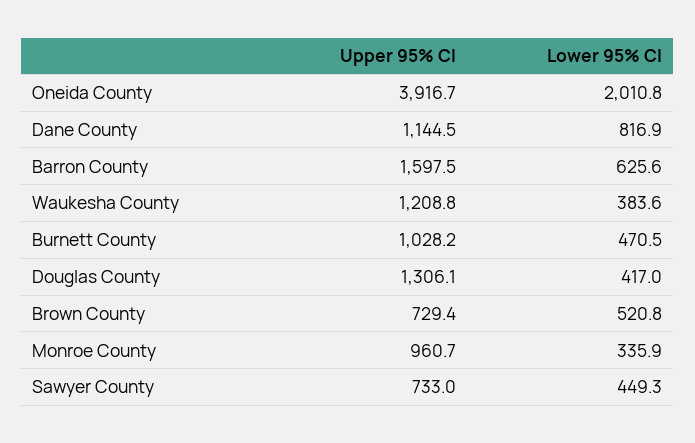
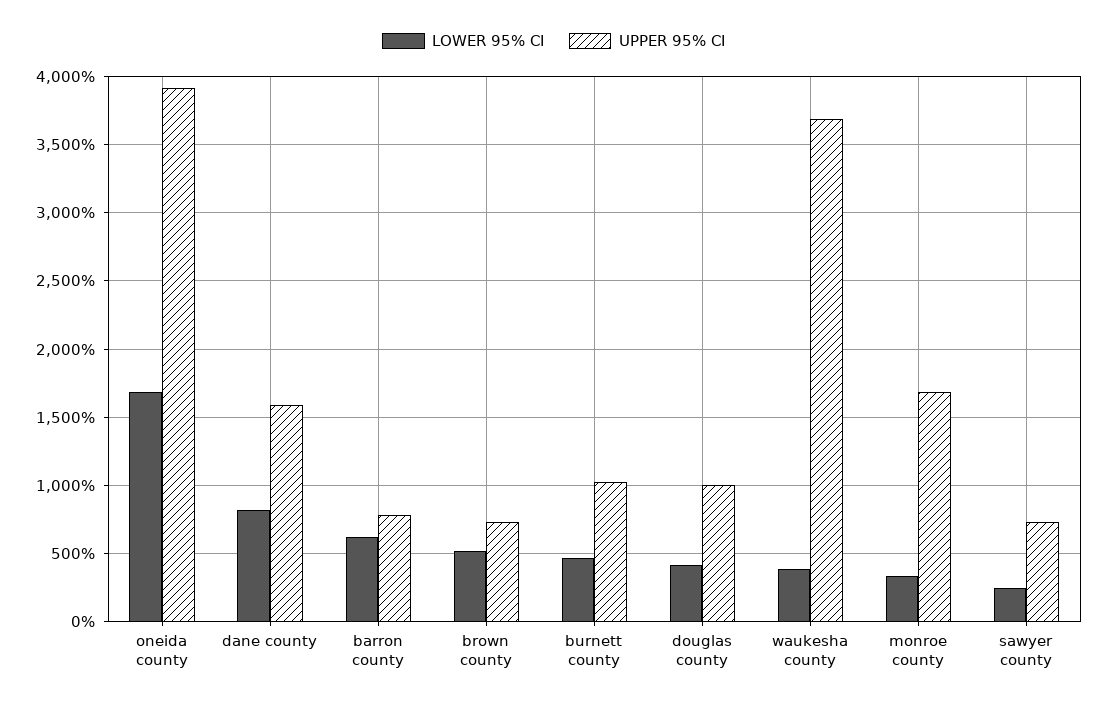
  {
    "Upper 95% CI": {
      "Oneida County": 3916.7,
-     "Dane County": 1144.5,
+     "Dane County": 1600,
-     "Barron County": 1597.5,
+     "Barron County": 800,
-     "Waukesha County": 1208.8,
+     "Waukesha County": 3700,
      "Burnett County": 1028.2,
-     "Douglas County": 1306.1,
+     "Douglas County": 1000,
      "Brown County": 729.4,
-     "Monroe County": 960.7,
+     "Monroe County": 1700,
      "Sawyer County": 733
    },
    "Lower 95% CI": {
-     "Oneida County": 2010.8,
+     "Oneida County": 1700,
      "Dane County": 816.9,
      "Barron County": 625.6,
      "Waukesha County": 383.6,
      "Burnett County": 470.5,
      "Douglas County": 417,
      "Brown County": 520.8,
      "Monroe County": 335.9,
-     "Sawyer County": 449.3
+     "Sawyer County": 250
    }
  }

